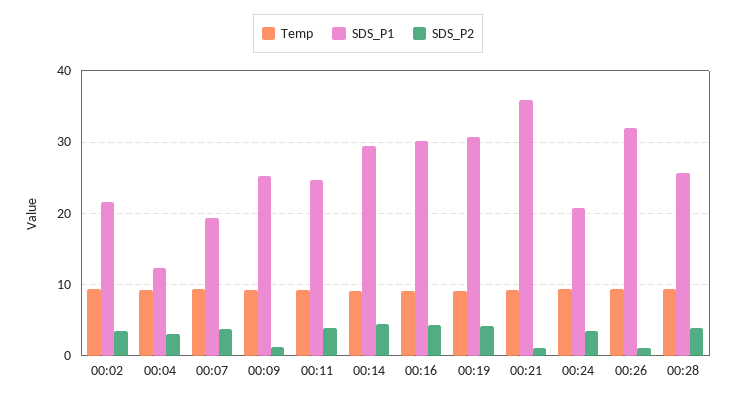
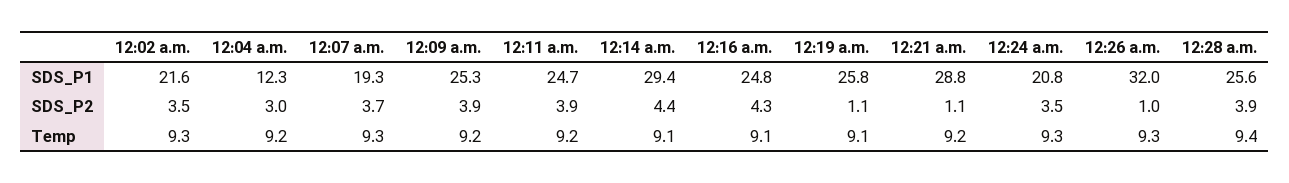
  {
    "Temp": {
      "00:02": 9.3,
      "00:04": 9.2,
      "00:07": 9.3,
      "00:09": 9.2,
      "00:11": 9.2,
      "00:14": 9.1,
      "00:16": 9.1,
      "00:19": 9.1,
      "00:21": 9.2,
      "00:24": 9.3,
      "00:26": 9.3,
      "00:28": 9.4
    },
    "SDS_P1": {
      "00:02": 21.6,
      "00:04": 12.3,
      "00:07": 19.3,
      "00:09": 25.3,
      "00:11": 24.7,
      "00:14": 29.4,
-     "00:16": 30,
+     "00:16": 24.8,
-     "00:19": 31,
+     "00:19": 25.8,
-     "00:21": 36,
+     "00:21": 28.8,
      "00:24": 20.8,
      "00:26": 32,
      "00:28": 25.6
    },
    "SDS_P2": {
      "00:02": 3.5,
      "00:04": 3,
      "00:07": 3.7,
-     "00:09": 1,
+     "00:09": 3.9,
      "00:11": 3.9,
      "00:14": 4.4,
      "00:16": 4.3,
-     "00:19": 4,
+     "00:19": 1.1,
      "00:21": 1.1,
      "00:24": 3.5,
      "00:26": 1,
      "00:28": 3.9
    }
  }

